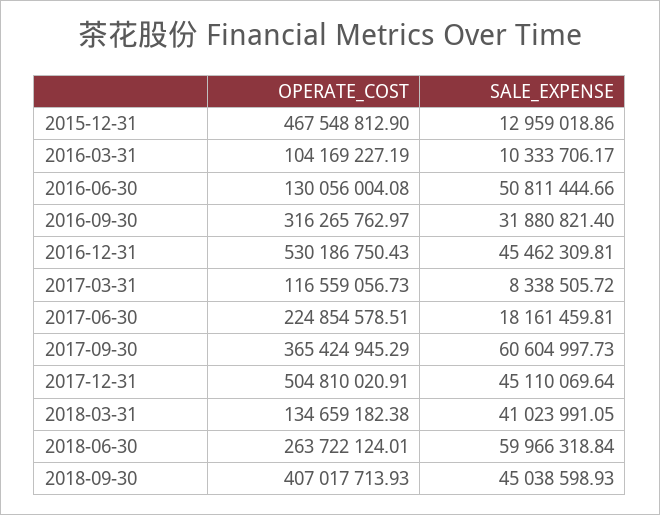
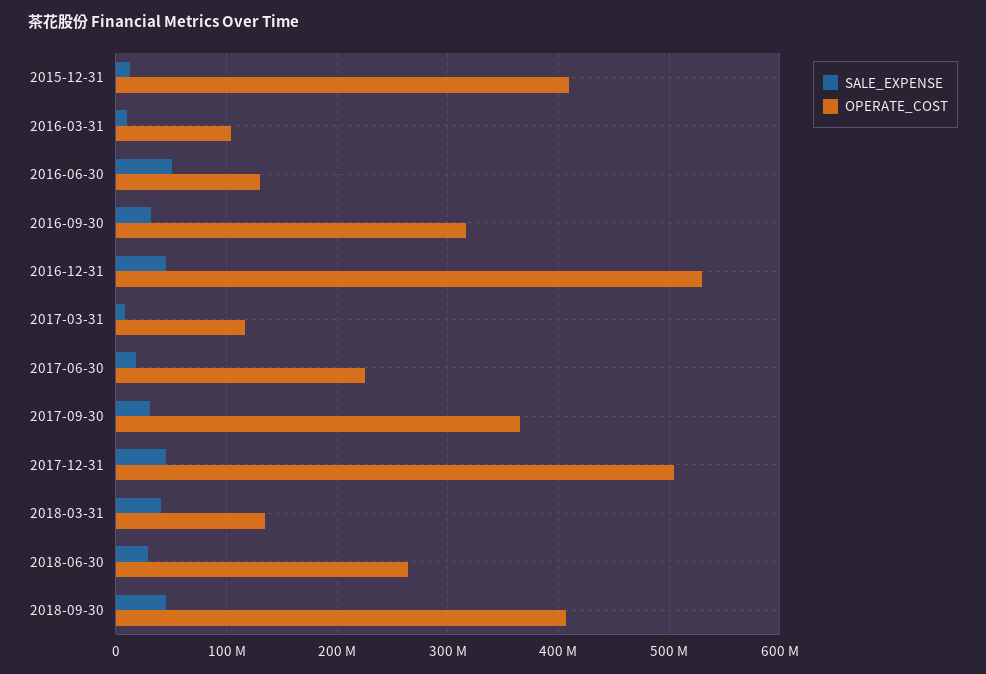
  {
    "OPERATE_COST": {
-     "2015-12-31": 467548812.9,
+     "2015-12-31": 410000000,
      "2016-03-31": 104169227.19,
      "2016-06-30": 130056004.08,
      "2016-09-30": 316265762.97,
      "2016-12-31": 530186750.43,
      "2017-03-31": 116559056.73,
      "2017-06-30": 224854578.51,
      "2017-09-30": 365424945.29,
      "2017-12-31": 504810020.91,
      "2018-03-31": 134659182.38,
      "2018-06-30": 263722124.01,
      "2018-09-30": 407017713.93
    },
    "SALE_EXPENSE": {
      "2015-12-31": 12959018.86,
      "2016-03-31": 10333706.17,
      "2016-06-30": 50811444.66,
      "2016-09-30": 31880821.4,
      "2016-12-31": 45462309.81,
      "2017-03-31": 8338505.72,
      "2017-06-30": 18161459.81,
-     "2017-09-30": 60604997.73,
+     "2017-09-30": 30000000,
      "2017-12-31": 45110069.64,
      "2018-03-31": 41023991.05,
-     "2018-06-30": 59966318.84,
+     "2018-06-30": 30000000,
      "2018-09-30": 45038598.93
    }
  }

